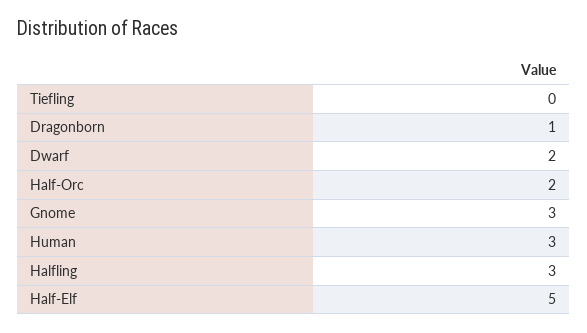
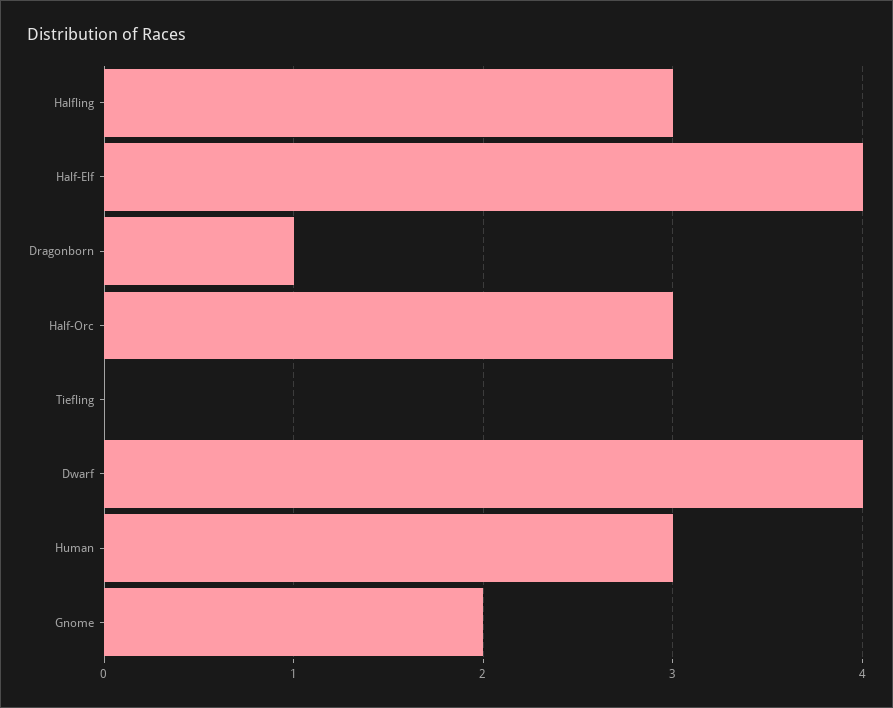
  {
    "Tiefling": 0,
    "Dragonborn": 1,
-   "Dwarf": 2,
+   "Dwarf": 4,
-   "Half-Orc": 2,
+   "Half-Orc": 3,
-   "Gnome": 3,
+   "Gnome": 2,
    "Human": 3,
    "Halfling": 3,
-   "Half-Elf": 5
+   "Half-Elf": 4
  }

